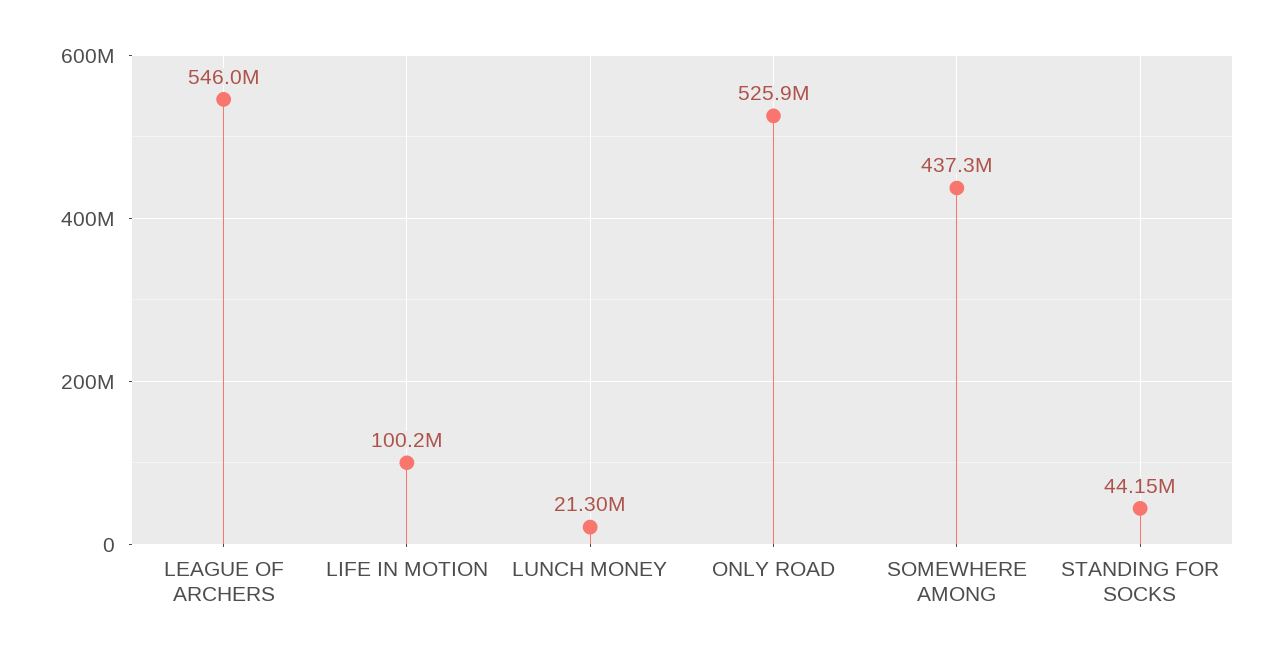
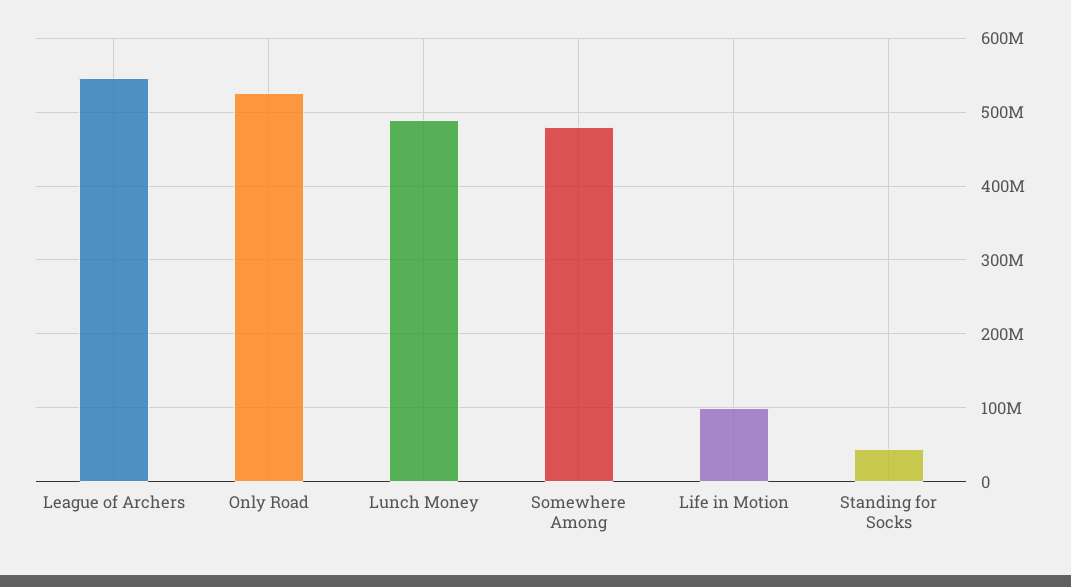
  {
    "LEAGUE OF ARCHERS": 546000000,
    "LIFE IN MOTION": 100200000,
-   "LUNCH MONEY": 21300000,
+   "LUNCH MONEY": 490000000,
    "ONLY ROAD": 525900000,
-   "SOMEWHERE AMONG": 437300000,
+   "SOMEWHERE AMONG": 480000000,
    "STANDING FOR SOCKS": 44150000
  }

